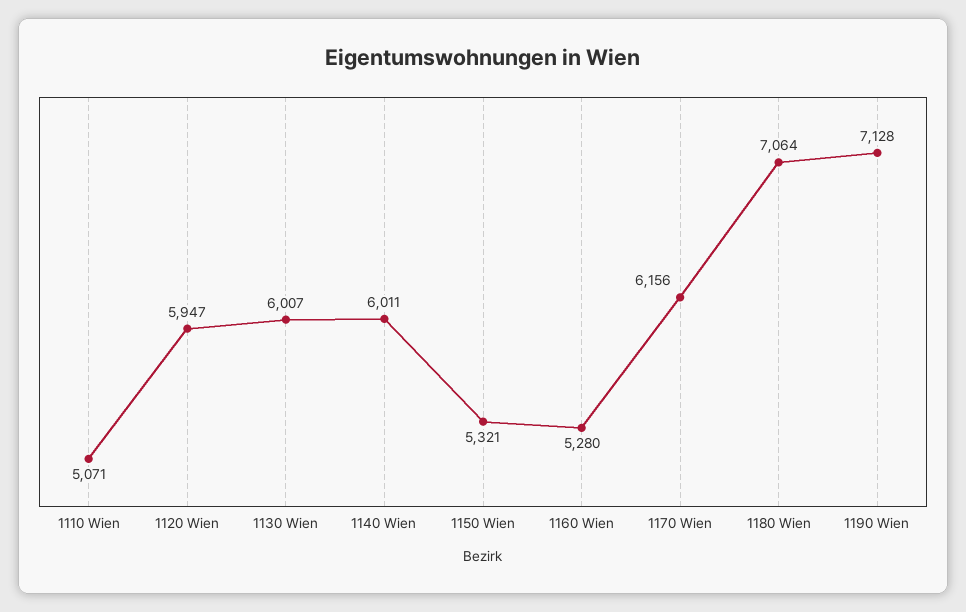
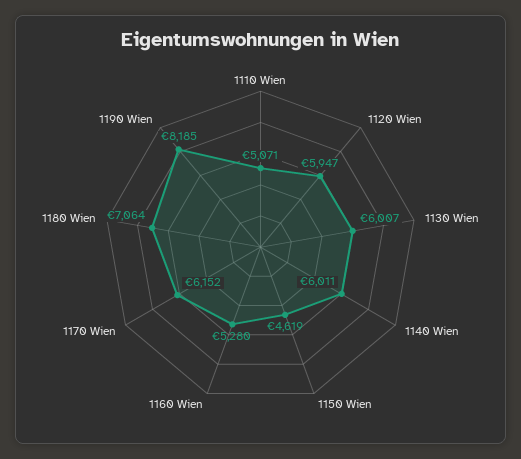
  {
    "1110 Wien": 5071,
    "1120 Wien": 5947,
    "1130 Wien": 6007,
    "1140 Wien": 6011,
-   "1150 Wien": 5321,
+   "1150 Wien": 4619,
    "1160 Wien": 5280,
-   "1170 Wien": 6156,
+   "1170 Wien": 6152,
    "1180 Wien": 7064,
-   "1190 Wien": 7128
+   "1190 Wien": 8185
  }

